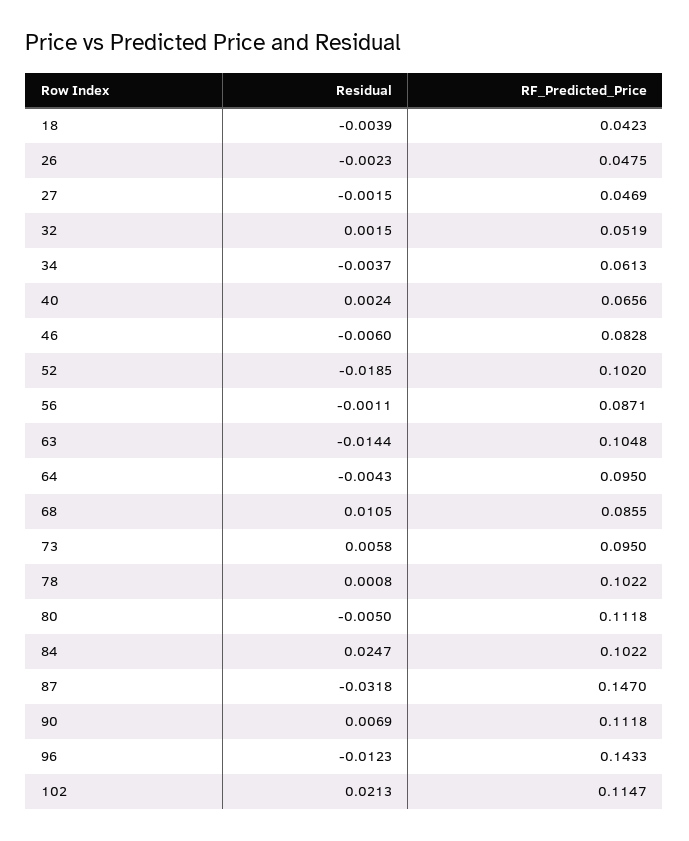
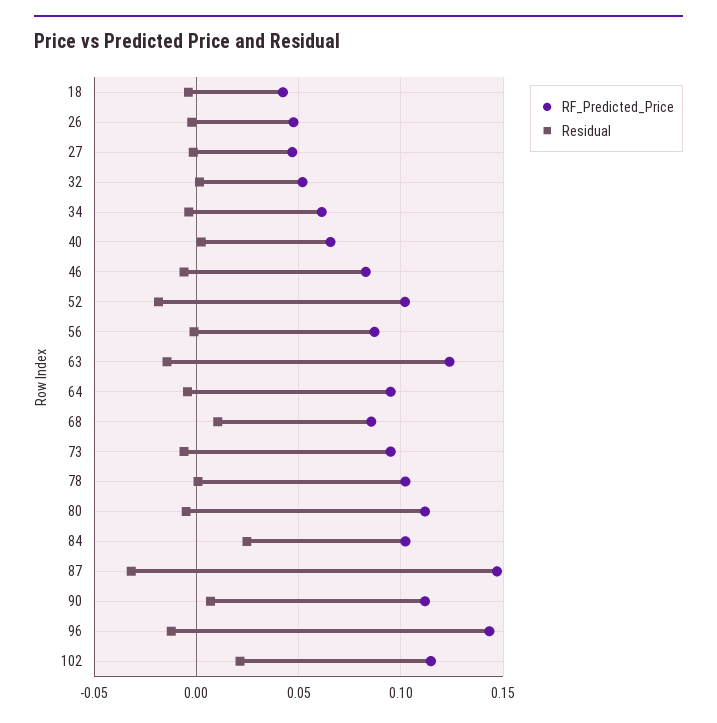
  {
    "Residual": {
      "18": -0.0039,
      "26": -0.0023,
      "27": -0.0015,
      "32": 0.0015,
      "34": -0.0037,
      "40": 0.0024,
      "46": -0.006,
      "52": -0.0185,
      "56": -0.0011,
      "63": -0.0144,
      "64": -0.0043,
      "68": 0.0105,
-     "73": 0.0058,
+     "73": -0.005,
      "78": 0.0008,
      "80": -0.005,
      "84": 0.0247,
      "87": -0.0318,
      "90": 0.0069,
      "96": -0.0123,
      "102": 0.0213
    },
    "RF_Predicted_Price": {
      "18": 0.0423,
      "26": 0.0475,
      "27": 0.0469,
      "32": 0.0519,
      "34": 0.0613,
      "40": 0.0656,
      "46": 0.0828,
      "52": 0.102,
      "56": 0.0871,
-     "63": 0.1048,
+     "63": 0.125,
      "64": 0.095,
      "68": 0.0855,
      "73": 0.095,
      "78": 0.1022,
      "80": 0.1118,
      "84": 0.1022,
      "87": 0.147,
      "90": 0.1118,
      "96": 0.1433,
      "102": 0.1147
    }
  }

